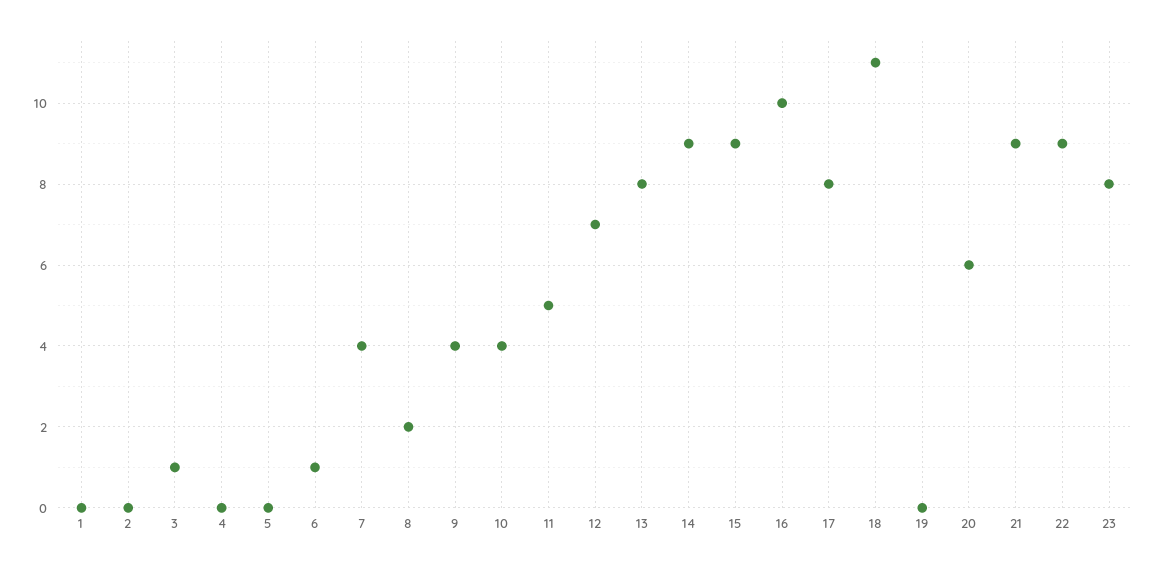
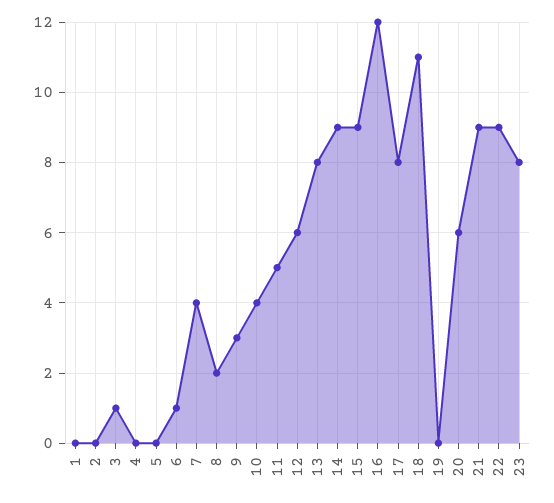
  {
    "1": 0,
    "2": 0,
    "3": 1,
    "4": 0,
    "5": 0,
    "6": 1,
    "7": 4,
    "8": 2,
-   "9": 4,
+   "9": 3,
    "10": 4,
    "11": 5,
-   "12": 7,
+   "12": 6,
    "13": 8,
    "14": 9,
    "15": 9,
-   "16": 10,
+   "16": 12,
    "17": 8,
    "18": 11,
    "19": 0,
    "20": 6,
    "21": 9,
    "22": 9,
    "23": 8
  }

